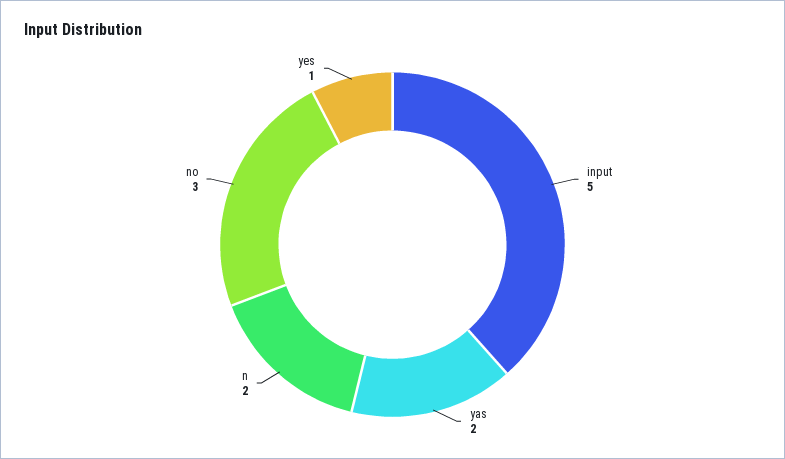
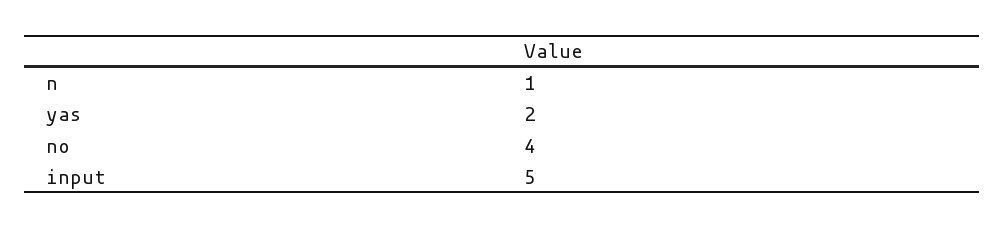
  {
    "input": 5,
    "yas": 2,
-   "n": 2,
+   "n": 1,
-   "no": 3,
+   "no": 4
-   "yes": 1
  }

